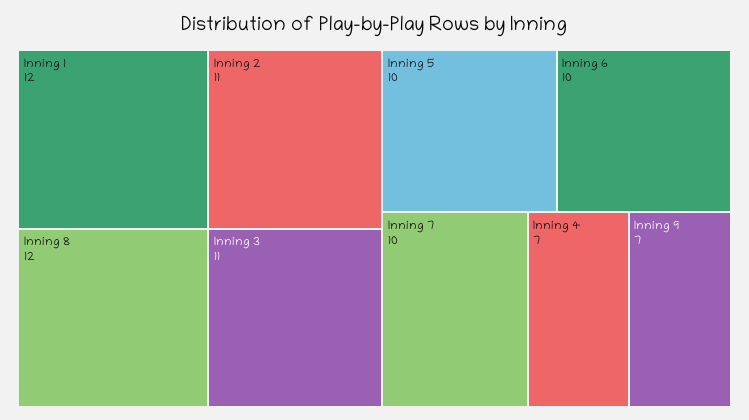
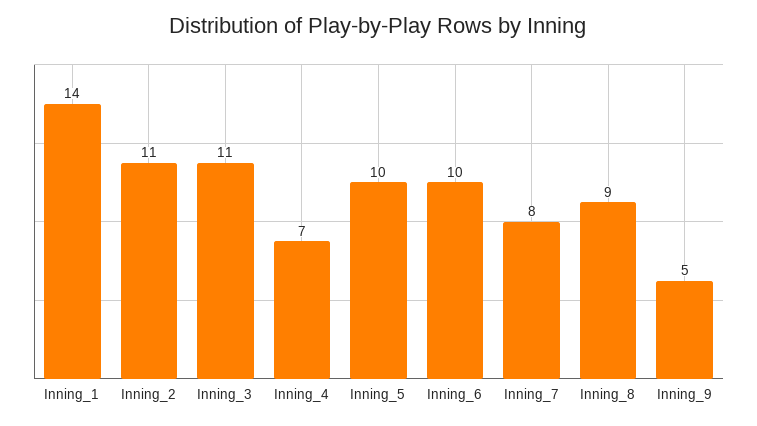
  {
-   "Inning 1": 12,
+   "Inning 1": 14,
-   "Inning 8": 12,
+   "Inning 8": 9,
    "Inning 2": 11,
    "Inning 3": 11,
    "Inning 5": 10,
    "Inning 6": 10,
-   "Inning 7": 10,
+   "Inning 7": 8,
    "Inning 4": 7,
-   "Inning 9": 7
+   "Inning 9": 5
  }

